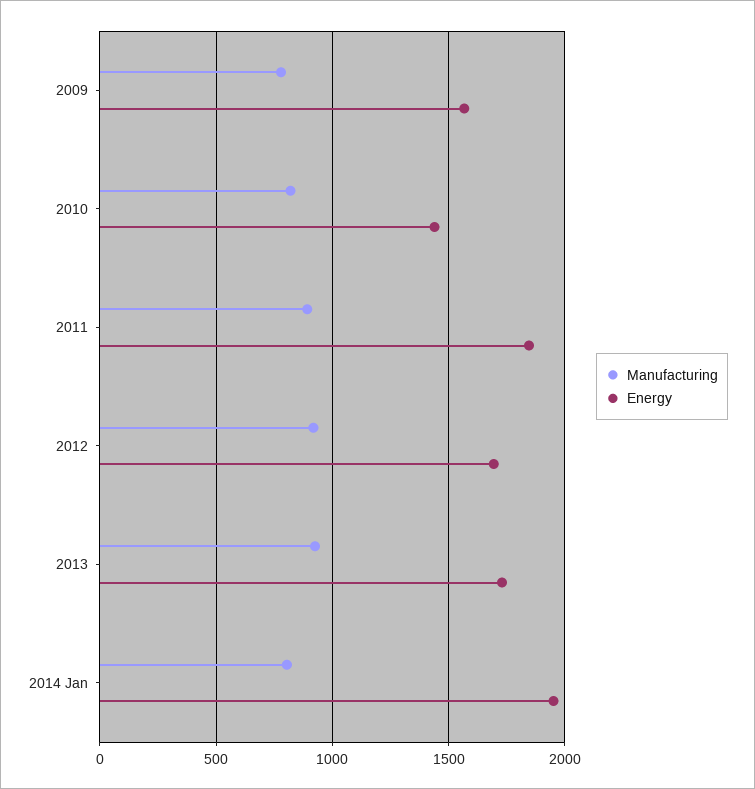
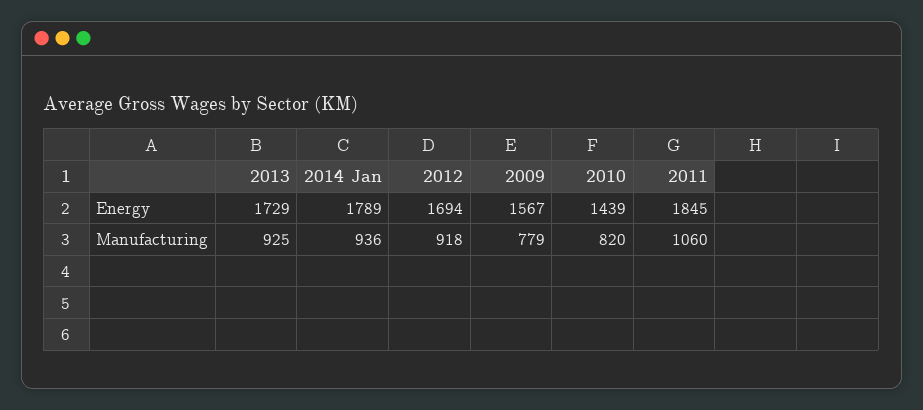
  {
    "Manufacturing": {
      "2009": 779,
      "2010": 820,
-     "2011": 900,
+     "2011": 1060,
      "2012": 918,
      "2013": 925,
-     "2014 Jan": 800
+     "2014 Jan": 936
    },
    "Energy": {
      "2009": 1567,
      "2010": 1439,
      "2011": 1845,
      "2012": 1694,
      "2013": 1729,
-     "2014 Jan": 1950
+     "2014 Jan": 1789
    }
  }

